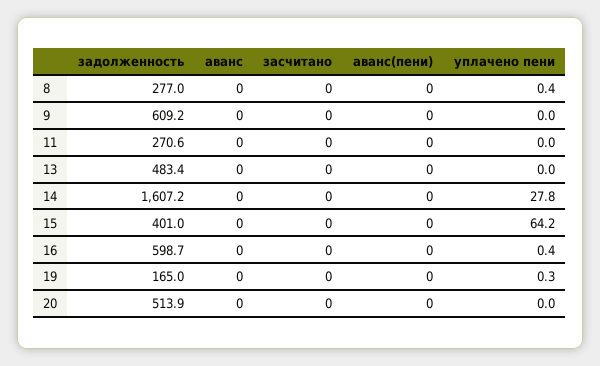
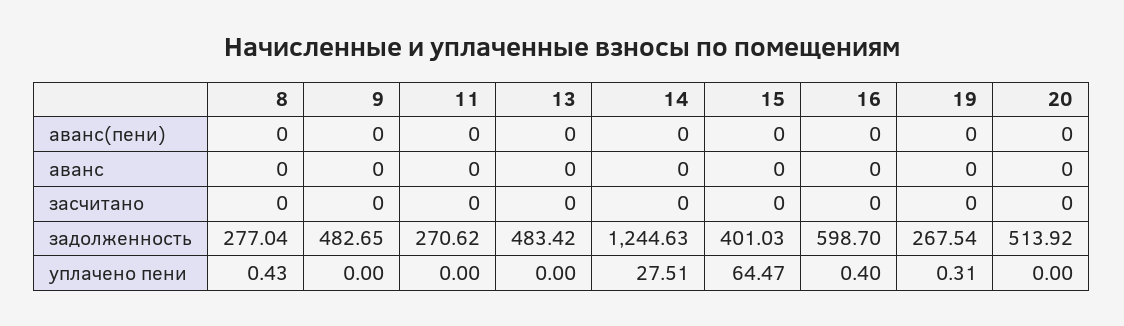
  {
    "задолженность": {
      "8": 277.04,
-     "9": 609.2,
+     "9": 482.65,
      "11": 270.62,
      "13": 483.42,
-     "14": 1607.2,
+     "14": 1244.63,
      "15": 401.03,
      "16": 598.7,
-     "19": 165,
+     "19": 267.54,
      "20": 513.92
    },
    "аванс": {
      "8": 0,
      "9": 0,
      "11": 0,
      "13": 0,
      "14": 0,
      "15": 0,
      "16": 0,
      "19": 0,
      "20": 0
    },
    "засчитано": {
      "8": 0,
      "9": 0,
      "11": 0,
      "13": 0,
      "14": 0,
      "15": 0,
      "16": 0,
      "19": 0,
      "20": 0
    },
    "аванс(пени)": {
      "8": 0,
      "9": 0,
      "11": 0,
      "13": 0,
      "14": 0,
      "15": 0,
      "16": 0,
      "19": 0,
      "20": 0
    },
    "уплачено пени": {
      "8": 0.43,
      "9": 0,
      "11": 0,
      "13": 0,
-     "14": 27.8,
+     "14": 27.51,
-     "15": 64.2,
+     "15": 64.47,
      "16": 0.4,
      "19": 0.31,
      "20": 0
    }
  }

